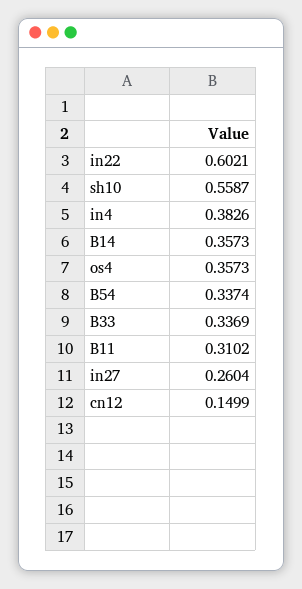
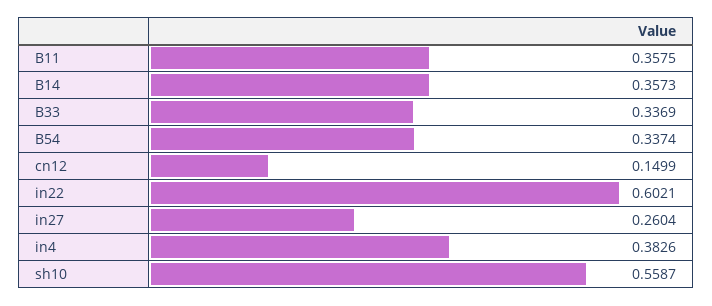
  {
    "in22": 0.6021,
    "sh10": 0.5587,
    "in4": 0.3826,
    "B14": 0.3573,
-   "os4": 0.3573,
    "B54": 0.3374,
    "B33": 0.3369,
-   "B11": 0.3102,
+   "B11": 0.3575,
    "in27": 0.2604,
    "cn12": 0.1499
  }

